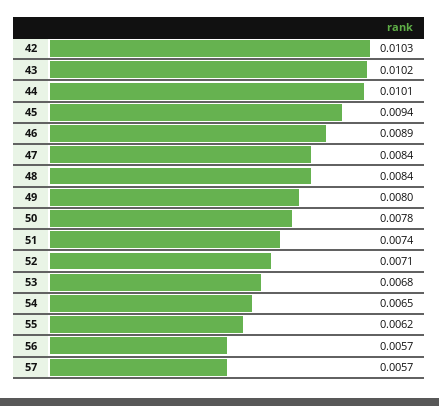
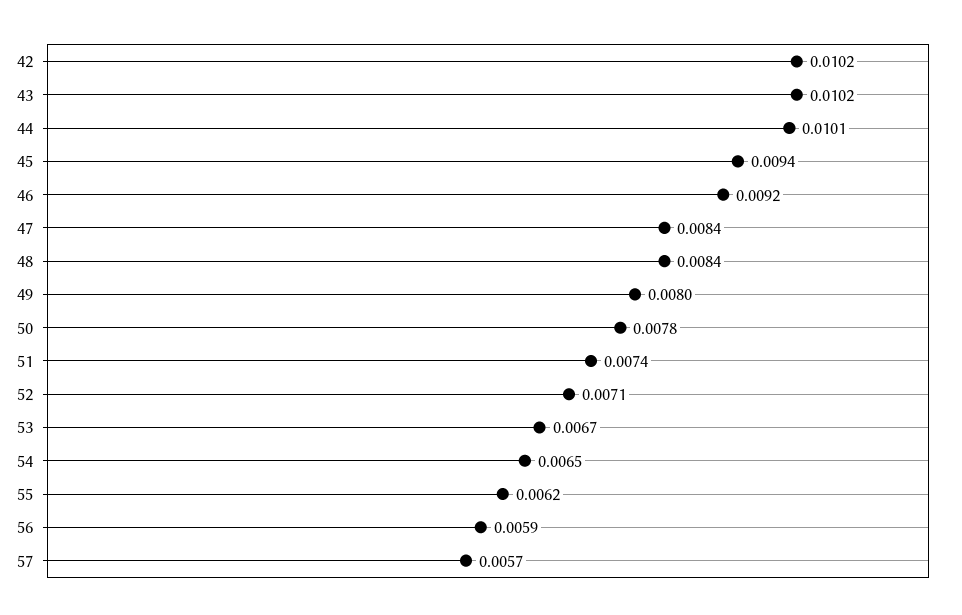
  {
-   "42": 0.0103,
+   "42": 0.0102,
    "43": 0.0102,
    "44": 0.0101,
    "45": 0.0094,
-   "46": 0.0089,
+   "46": 0.0092,
    "47": 0.0084,
    "48": 0.0084,
    "49": 0.008,
    "50": 0.0078,
    "51": 0.0074,
    "52": 0.0071,
-   "53": 0.0068,
+   "53": 0.0067,
    "54": 0.0065,
    "55": 0.0062,
-   "56": 0.0057,
+   "56": 0.0059,
    "57": 0.0057
  }

